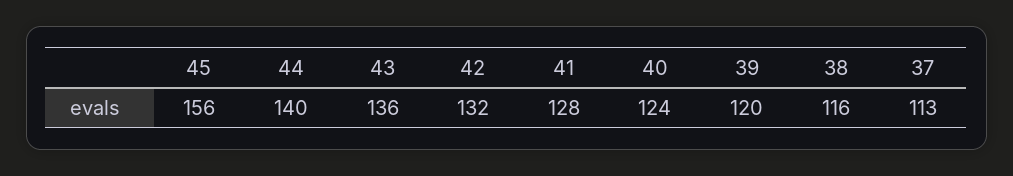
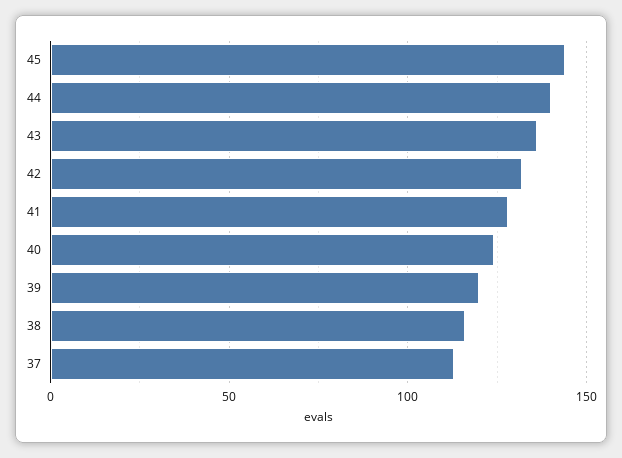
  {
-   "45": 156,
+   "45": 145,
    "44": 140,
    "43": 136,
    "42": 132,
    "41": 128,
    "40": 124,
    "39": 120,
    "38": 116,
    "37": 113
  }

